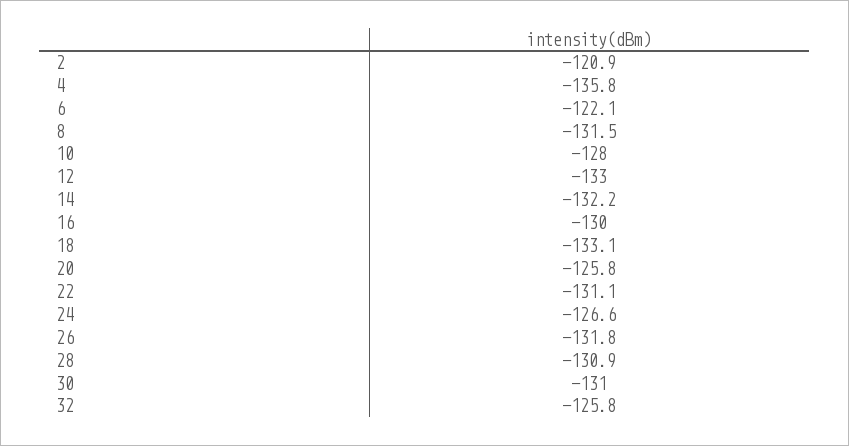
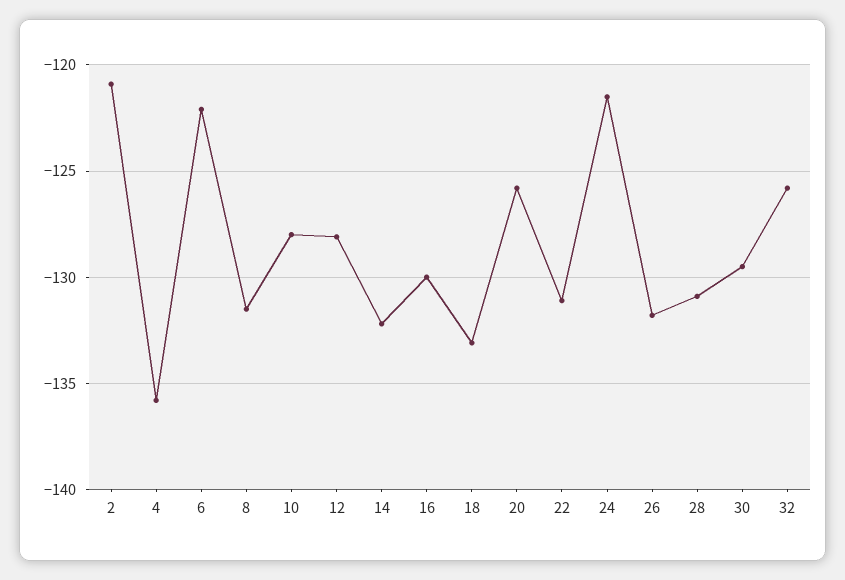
  {
    "2": -120.9,
    "4": -135.8,
    "6": -122.1,
    "8": -131.5,
    "10": -128,
-   "12": -133,
+   "12": -128,
    "14": -132.2,
    "16": -130,
    "18": -133.1,
    "20": -125.8,
    "22": -131.1,
-   "24": -126.6,
+   "24": -121.5,
    "26": -131.8,
    "28": -130.9,
-   "30": -131,
+   "30": -129.5,
    "32": -125.8
  }

